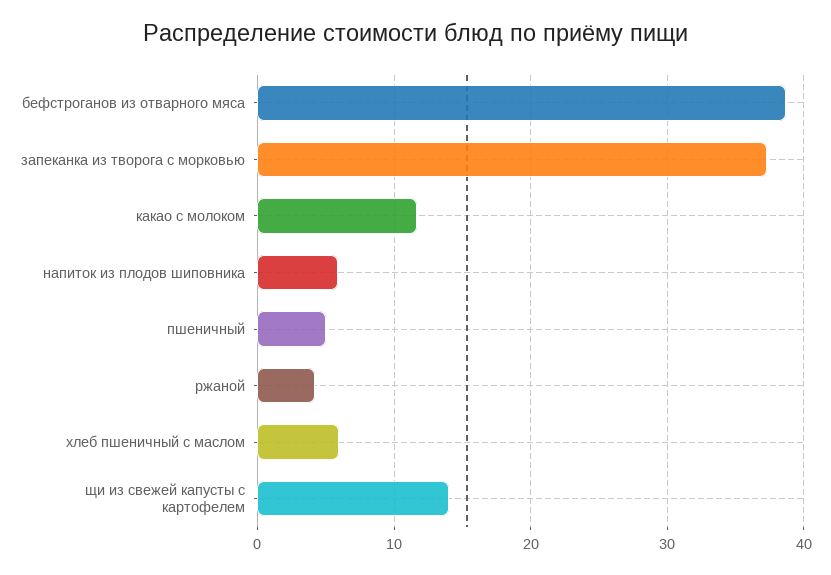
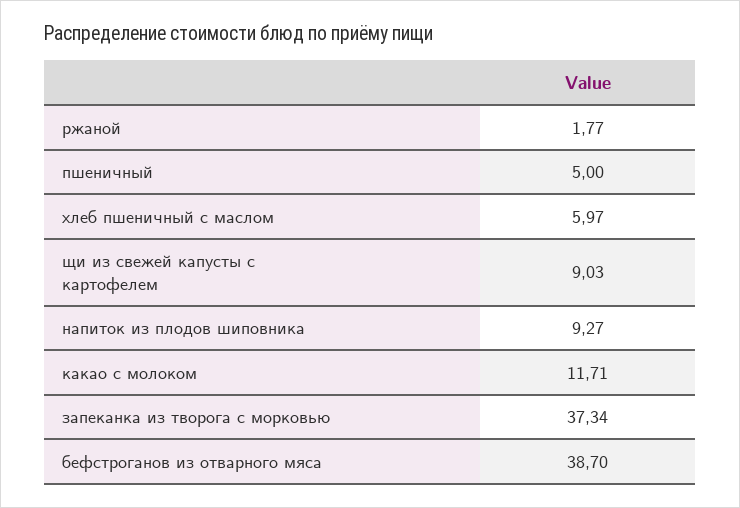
  {
    "бефстроганов из отварного мяса": 38.7,
    "запеканка из творога с морковью": 37.34,
    "какао с молоком": 11.71,
-   "напиток из плодов шиповника": 6,
+   "напиток из плодов шиповника": 9.27,
    "пшеничный": 5,
-   "ржаной": 4,
+   "ржаной": 1.77,
    "хлеб пшеничный с маслом": 5.97,
-   "щи из свежей капусты с картофелем": 14
+   "щи из свежей капусты с картофелем": 9.03
  }

